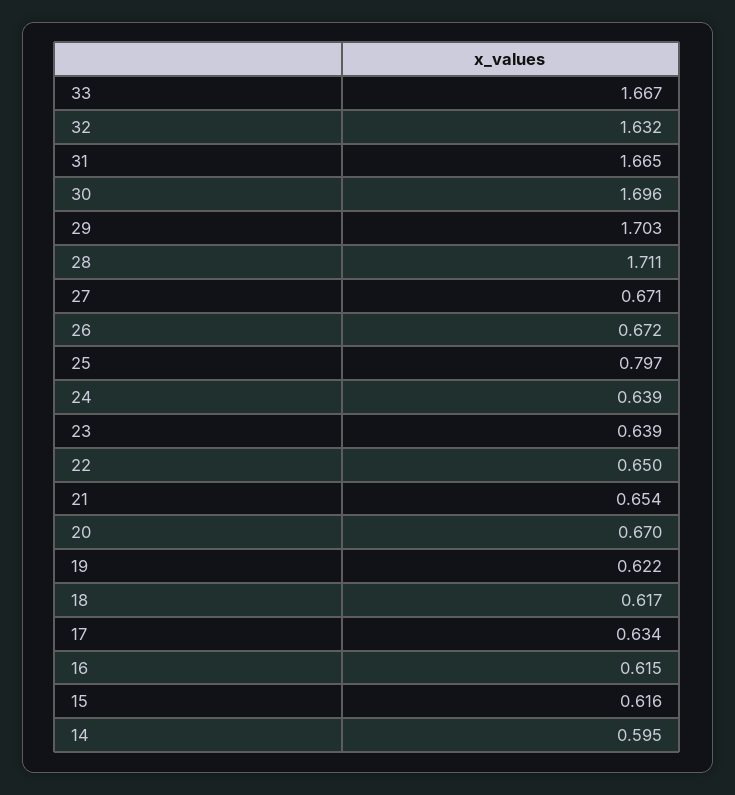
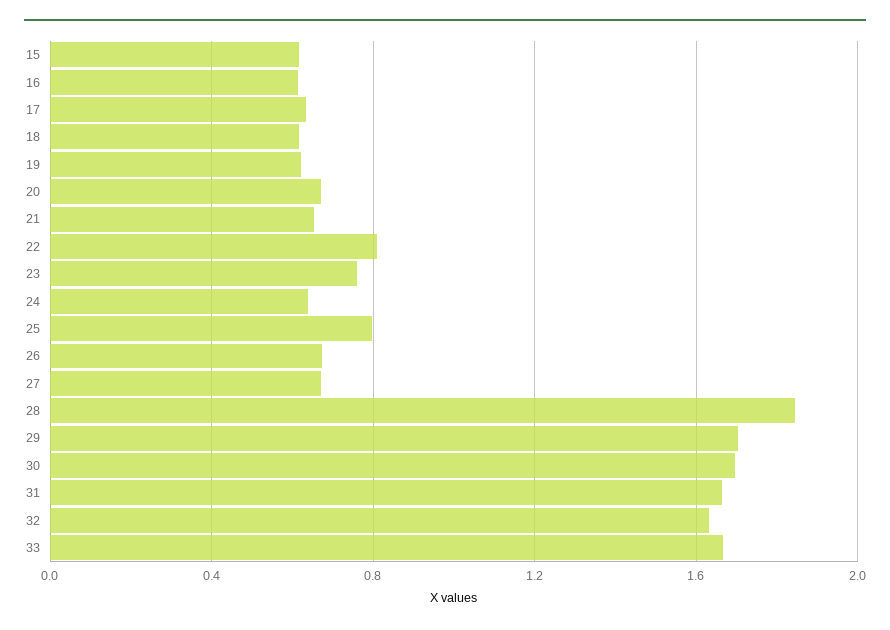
  {
    "33": 1.667,
    "32": 1.632,
    "31": 1.665,
    "30": 1.696,
    "29": 1.703,
-   "28": 1.711,
+   "28": 1.85,
    "27": 0.671,
    "26": 0.672,
    "25": 0.797,
    "24": 0.639,
-   "23": 0.639,
+   "23": 0.75,
-   "22": 0.65,
+   "22": 0.8,
    "21": 0.654,
    "20": 0.67,
    "19": 0.622,
    "18": 0.617,
    "17": 0.634,
    "16": 0.615,
-   "15": 0.616,
+   "15": 0.616
-   "14": 0.595
  }

